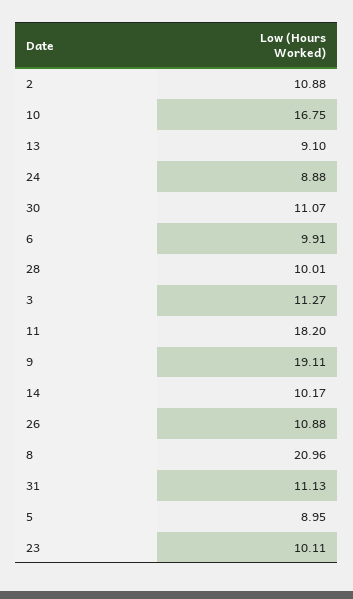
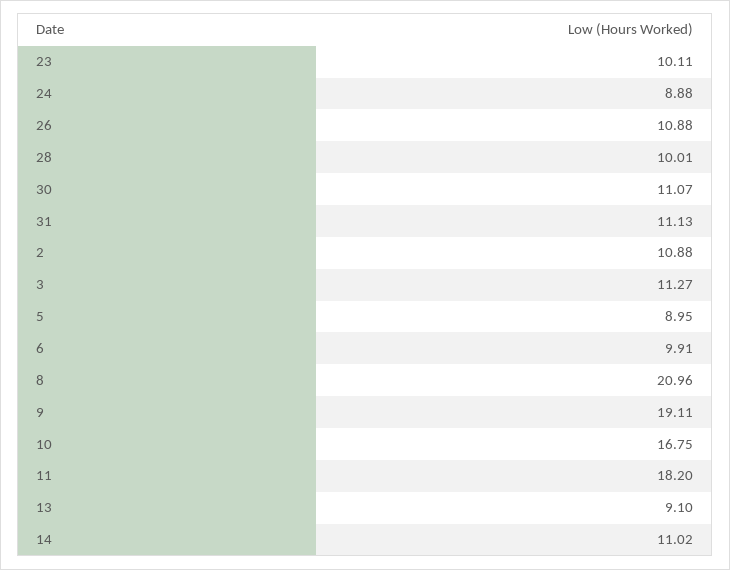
  {
    "2": 10.88,
    "10": 16.75,
    "13": 9.1,
    "24": 8.88,
    "30": 11.07,
    "6": 9.91,
    "28": 10.01,
    "3": 11.27,
    "11": 18.2,
    "9": 19.11,
-   "14": 10.17,
+   "14": 11.02,
    "26": 10.88,
    "8": 20.96,
    "31": 11.13,
    "5": 8.95,
    "23": 10.11
  }

